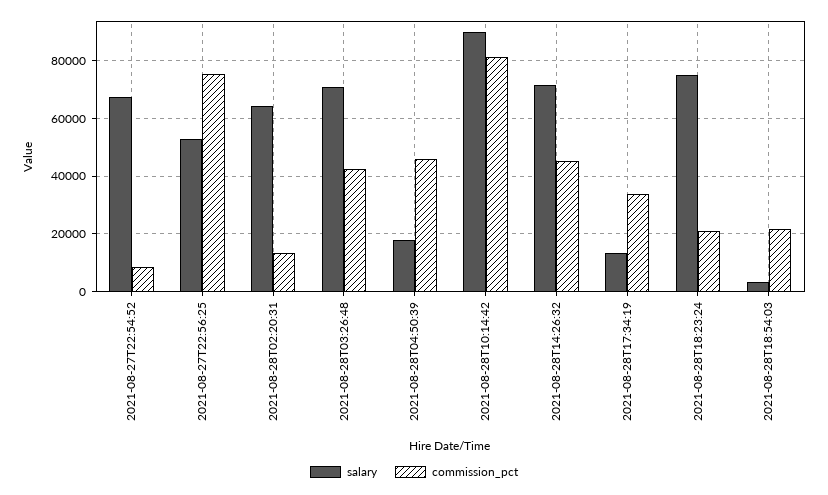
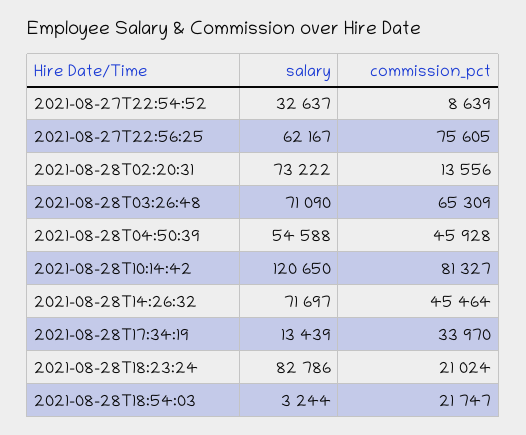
  {
    "salary": {
-     "2021-08-27T22:54:52": 67500,
+     "2021-08-27T22:54:52": 32637,
-     "2021-08-27T22:56:25": 52500,
+     "2021-08-27T22:56:25": 62167,
-     "2021-08-28T02:20:31": 65000,
+     "2021-08-28T02:20:31": 73222,
      "2021-08-28T03:26:48": 71090,
-     "2021-08-28T04:50:39": 17500,
+     "2021-08-28T04:50:39": 54588,
-     "2021-08-28T10:14:42": 90000,
+     "2021-08-28T10:14:42": 120650,
      "2021-08-28T14:26:32": 71697,
      "2021-08-28T17:34:19": 13439,
-     "2021-08-28T18:23:24": 75000,
+     "2021-08-28T18:23:24": 82786,
      "2021-08-28T18:54:03": 3244
    },
    "commission_pct": {
      "2021-08-27T22:54:52": 8639,
      "2021-08-27T22:56:25": 75605,
      "2021-08-28T02:20:31": 13556,
-     "2021-08-28T03:26:48": 42500,
+     "2021-08-28T03:26:48": 65309,
      "2021-08-28T04:50:39": 45928,
      "2021-08-28T10:14:42": 81327,
      "2021-08-28T14:26:32": 45464,
      "2021-08-28T17:34:19": 33970,
      "2021-08-28T18:23:24": 21024,
      "2021-08-28T18:54:03": 21747
    }
  }

